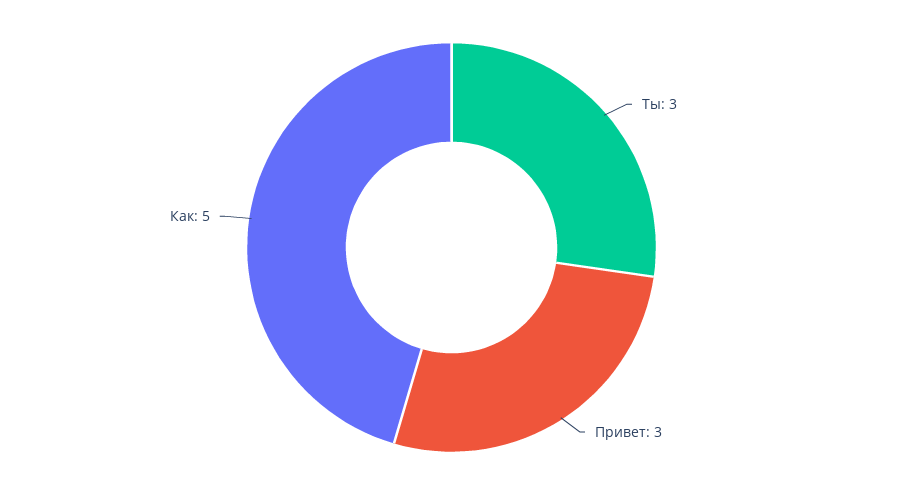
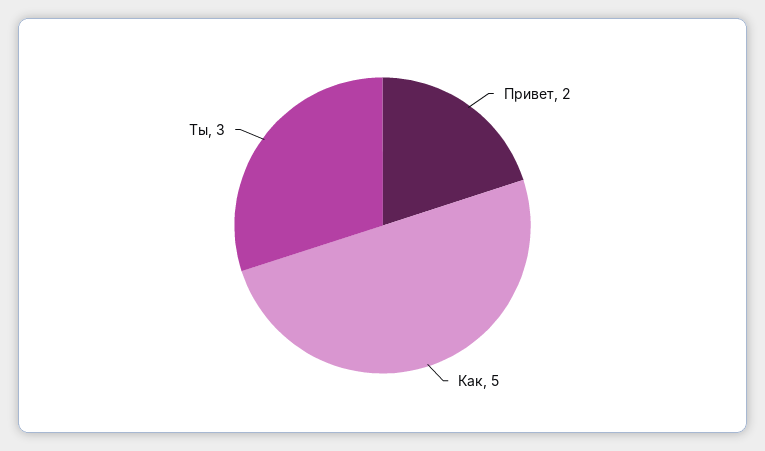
  {
    "Ты": 3,
-   "Привет": 3,
+   "Привет": 2,
    "Как": 5
  }

